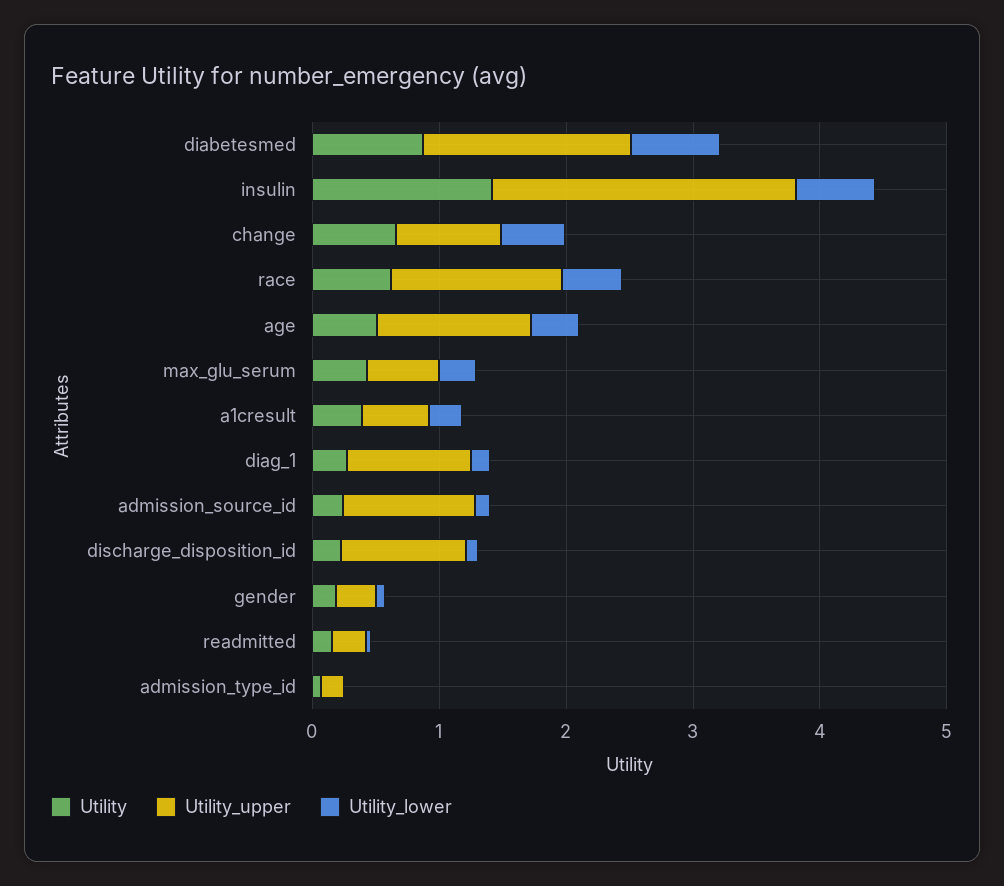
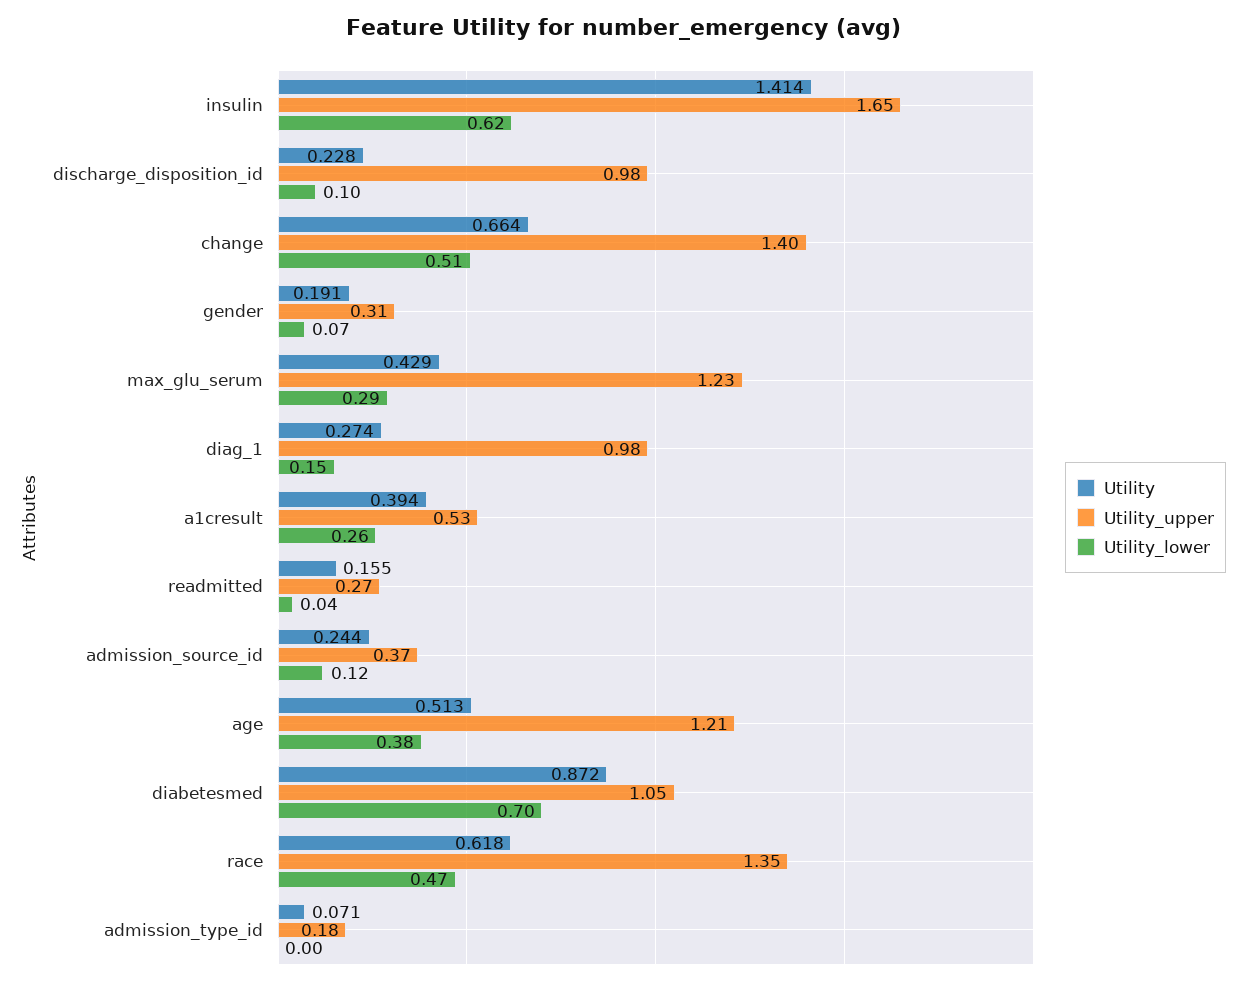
  {
    "Utility": {
      "diabetesmed": 0.872,
      "insulin": 1.414,
      "change": 0.664,
      "race": 0.618,
      "age": 0.513,
      "max_glu_serum": 0.429,
      "a1cresult": 0.394,
      "diag_1": 0.274,
      "admission_source_id": 0.244,
      "discharge_disposition_id": 0.228,
      "gender": 0.191,
      "readmitted": 0.155,
      "admission_type_id": 0.071
    },
    "Utility_upper": {
-     "diabetesmed": 1.6,
+     "diabetesmed": 1.05,
-     "insulin": 2.4,
+     "insulin": 1.65,
-     "change": 0.8,
+     "change": 1.4,
      "race": 1.35,
      "age": 1.21,
-     "max_glu_serum": 0.6,
+     "max_glu_serum": 1.23,
      "a1cresult": 0.53,
      "diag_1": 0.98,
-     "admission_source_id": 1,
+     "admission_source_id": 0.37,
      "discharge_disposition_id": 0.98,
      "gender": 0.31,
      "readmitted": 0.27,
      "admission_type_id": 0.18
    },
    "Utility_lower": {
      "diabetesmed": 0.7,
      "insulin": 0.62,
      "change": 0.51,
      "race": 0.47,
      "age": 0.38,
      "max_glu_serum": 0.29,
      "a1cresult": 0.26,
      "diag_1": 0.15,
      "admission_source_id": 0.12,
      "discharge_disposition_id": 0.1,
      "gender": 0.07,
      "readmitted": 0.04,
      "admission_type_id": 0
    }
  }

